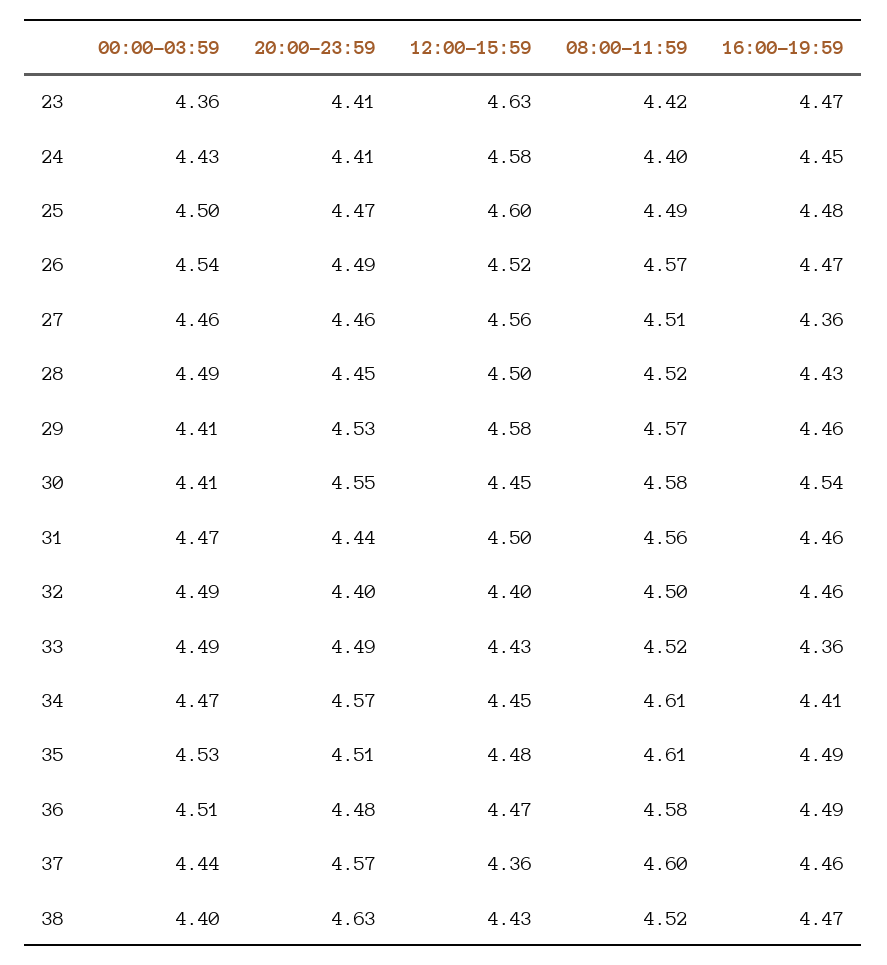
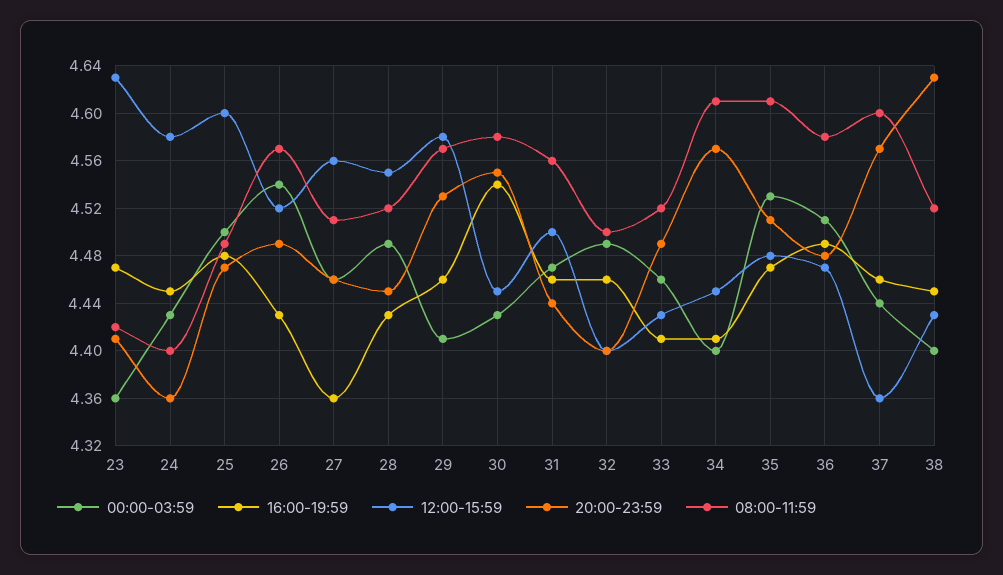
  {
    "00:00-03:59": {
      "23": 4.36,
      "24": 4.43,
      "25": 4.5,
      "26": 4.54,
      "27": 4.46,
      "28": 4.49,
      "29": 4.41,
-     "30": 4.41,
+     "30": 4.43,
      "31": 4.47,
      "32": 4.49,
-     "33": 4.49,
+     "33": 4.46,
-     "34": 4.47,
+     "34": 4.4,
      "35": 4.53,
      "36": 4.51,
      "37": 4.44,
      "38": 4.4
    },
    "20:00-23:59": {
      "23": 4.41,
-     "24": 4.41,
+     "24": 4.36,
      "25": 4.47,
      "26": 4.49,
      "27": 4.46,
      "28": 4.45,
      "29": 4.53,
      "30": 4.55,
      "31": 4.44,
      "32": 4.4,
      "33": 4.49,
      "34": 4.57,
      "35": 4.51,
      "36": 4.48,
      "37": 4.57,
      "38": 4.63
    },
    "12:00-15:59": {
      "23": 4.63,
      "24": 4.58,
      "25": 4.6,
      "26": 4.52,
      "27": 4.56,
-     "28": 4.5,
+     "28": 4.55,
      "29": 4.58,
      "30": 4.45,
      "31": 4.5,
      "32": 4.4,
      "33": 4.43,
      "34": 4.45,
      "35": 4.48,
      "36": 4.47,
      "37": 4.36,
      "38": 4.43
    },
    "08:00-11:59": {
      "23": 4.42,
      "24": 4.4,
      "25": 4.49,
      "26": 4.57,
      "27": 4.51,
      "28": 4.52,
      "29": 4.57,
      "30": 4.58,
      "31": 4.56,
      "32": 4.5,
      "33": 4.52,
      "34": 4.61,
      "35": 4.61,
      "36": 4.58,
      "37": 4.6,
      "38": 4.52
    },
    "16:00-19:59": {
      "23": 4.47,
      "24": 4.45,
      "25": 4.48,
-     "26": 4.47,
+     "26": 4.43,
      "27": 4.36,
      "28": 4.43,
      "29": 4.46,
      "30": 4.54,
      "31": 4.46,
      "32": 4.46,
-     "33": 4.36,
+     "33": 4.41,
      "34": 4.41,
-     "35": 4.49,
+     "35": 4.47,
      "36": 4.49,
      "37": 4.46,
-     "38": 4.47
+     "38": 4.45
    }
  }

